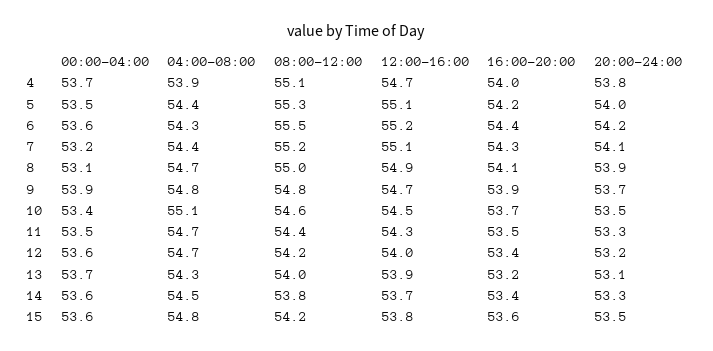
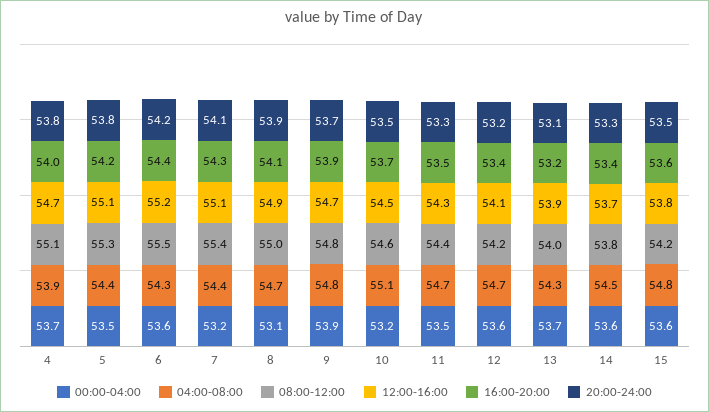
  {
    "00:00-04:00": {
      "4": 53.7,
      "5": 53.5,
      "6": 53.6,
      "7": 53.2,
      "8": 53.1,
      "9": 53.9,
-     "10": 53.4,
+     "10": 53.2,
      "11": 53.5,
      "12": 53.6,
      "13": 53.7,
      "14": 53.6,
      "15": 53.6
    },
    "04:00-08:00": {
      "4": 53.9,
      "5": 54.4,
      "6": 54.3,
      "7": 54.4,
      "8": 54.7,
      "9": 54.8,
      "10": 55.1,
      "11": 54.7,
      "12": 54.7,
      "13": 54.3,
      "14": 54.5,
      "15": 54.8
    },
    "08:00-12:00": {
      "4": 55.1,
      "5": 55.3,
      "6": 55.5,
-     "7": 55.2,
+     "7": 55.4,
      "8": 55,
      "9": 54.8,
      "10": 54.6,
      "11": 54.4,
      "12": 54.2,
      "13": 54,
      "14": 53.8,
      "15": 54.2
    },
    "12:00-16:00": {
      "4": 54.7,
      "5": 55.1,
      "6": 55.2,
      "7": 55.1,
      "8": 54.9,
      "9": 54.7,
      "10": 54.5,
      "11": 54.3,
-     "12": 54,
+     "12": 54.1,
      "13": 53.9,
      "14": 53.7,
      "15": 53.8
    },
    "16:00-20:00": {
      "4": 54,
      "5": 54.2,
      "6": 54.4,
      "7": 54.3,
      "8": 54.1,
      "9": 53.9,
      "10": 53.7,
      "11": 53.5,
      "12": 53.4,
      "13": 53.2,
      "14": 53.4,
      "15": 53.6
    },
    "20:00-24:00": {
      "4": 53.8,
-     "5": 54,
+     "5": 53.8,
      "6": 54.2,
      "7": 54.1,
      "8": 53.9,
      "9": 53.7,
      "10": 53.5,
      "11": 53.3,
      "12": 53.2,
      "13": 53.1,
      "14": 53.3,
      "15": 53.5
    }
  }

